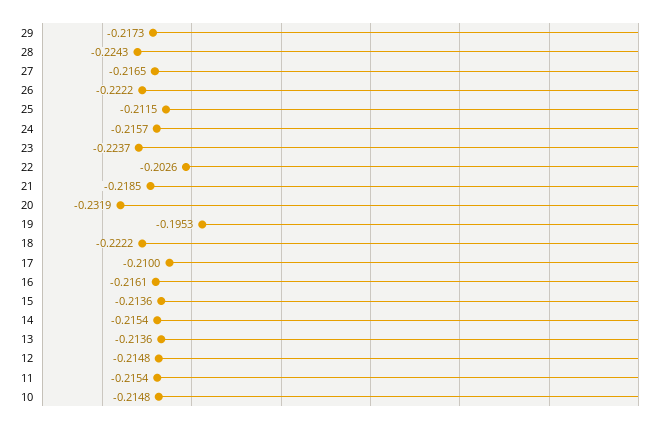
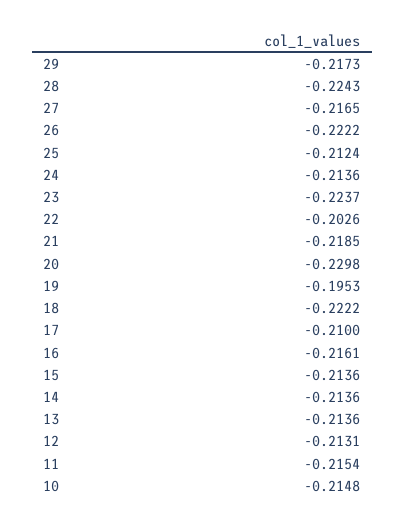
  {
    "29": -0.2173,
    "28": -0.2243,
    "27": -0.2165,
    "26": -0.2222,
-   "25": -0.2115,
+   "25": -0.2124,
-   "24": -0.2157,
+   "24": -0.2136,
    "23": -0.2237,
    "22": -0.2026,
    "21": -0.2185,
-   "20": -0.2319,
+   "20": -0.2298,
    "19": -0.1953,
    "18": -0.2222,
    "17": -0.21,
    "16": -0.2161,
    "15": -0.2136,
-   "14": -0.2154,
+   "14": -0.2136,
    "13": -0.2136,
-   "12": -0.2148,
+   "12": -0.2131,
    "11": -0.2154,
    "10": -0.2148
  }

